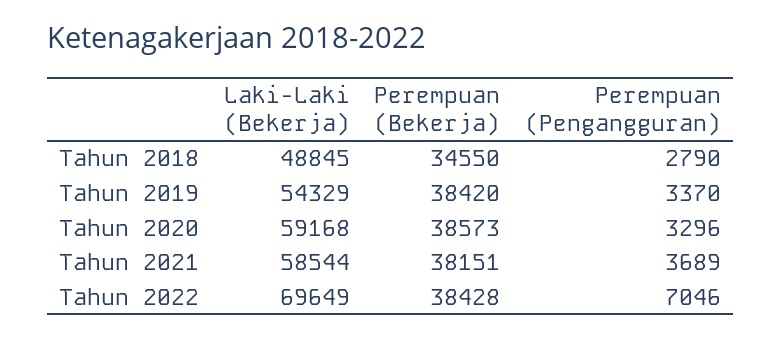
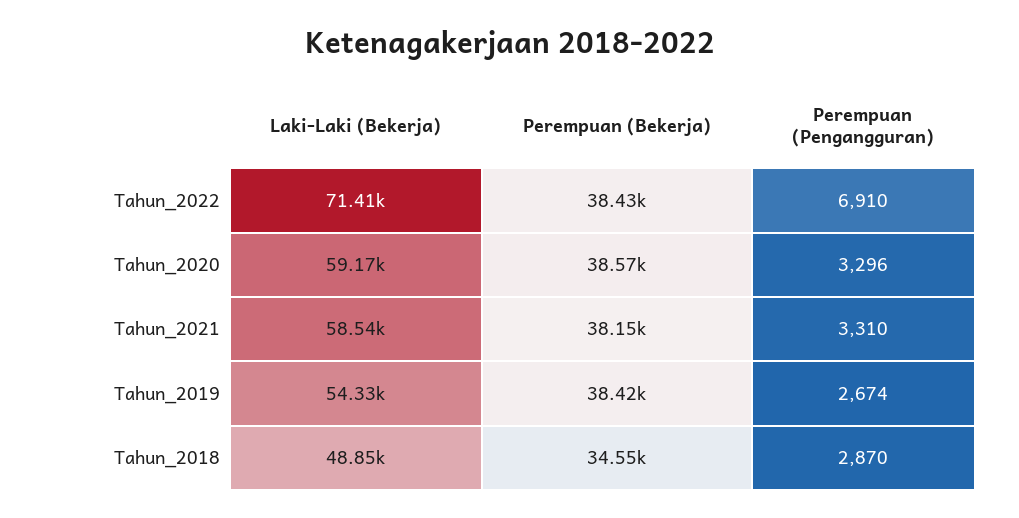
  {
    "Laki-Laki (Bekerja)": {
      "Tahun 2018": 48845,
      "Tahun 2019": 54329,
      "Tahun 2020": 59168,
      "Tahun 2021": 58544,
-     "Tahun 2022": 69649
+     "Tahun 2022": 71410
    },
    "Perempuan (Bekerja)": {
      "Tahun 2018": 34550,
      "Tahun 2019": 38420,
      "Tahun 2020": 38573,
      "Tahun 2021": 38151,
      "Tahun 2022": 38428
    },
    "Perempuan (Pengangguran)": {
-     "Tahun 2018": 2790,
+     "Tahun 2018": 2870,
-     "Tahun 2019": 3370,
+     "Tahun 2019": 2674,
      "Tahun 2020": 3296,
-     "Tahun 2021": 3689,
+     "Tahun 2021": 3310,
-     "Tahun 2022": 7046
+     "Tahun 2022": 6910
    }
  }

